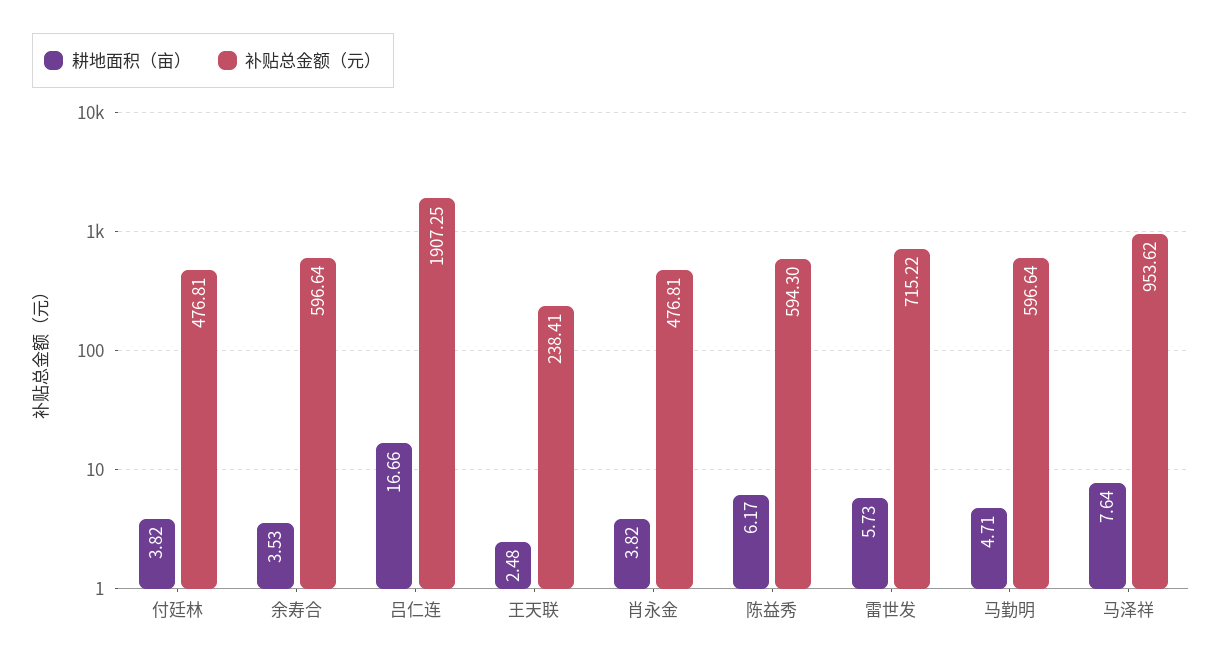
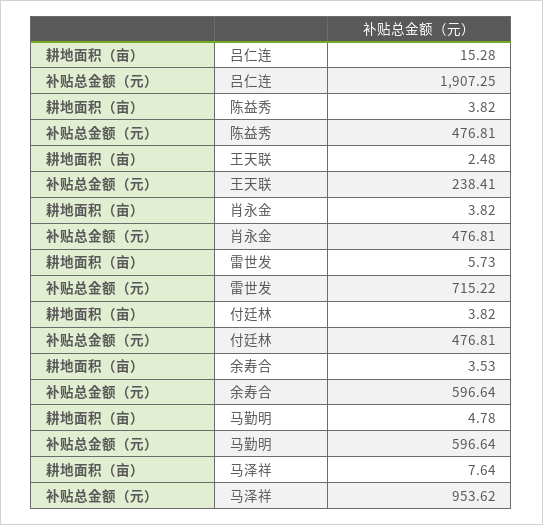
  {
    "耕地面积（亩）": {
      "付廷林": 3.82,
      "余寿合": 3.53,
-     "吕仁连": 16.66,
+     "吕仁连": 15.28,
      "王天联": 2.48,
      "肖永金": 3.82,
-     "陈益秀": 6.17,
+     "陈益秀": 3.82,
      "雷世发": 5.73,
-     "马勤明": 4.71,
+     "马勤明": 4.78,
      "马泽祥": 7.64
    },
    "补贴总金额（元）": {
      "付廷林": 476.81,
      "余寿合": 596.64,
      "吕仁连": 1907.25,
      "王天联": 238.41,
      "肖永金": 476.81,
-     "陈益秀": 594.3,
+     "陈益秀": 476.81,
      "雷世发": 715.22,
      "马勤明": 596.64,
      "马泽祥": 953.62
    }
  }

